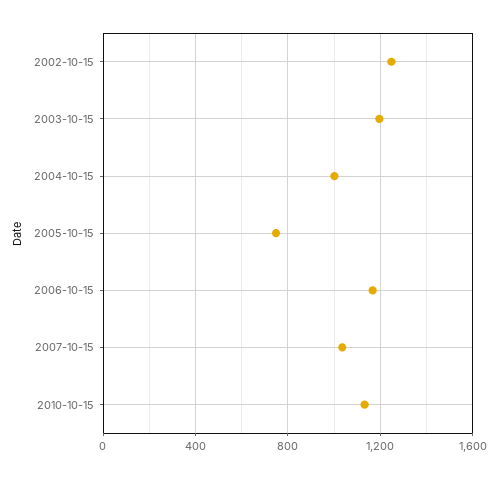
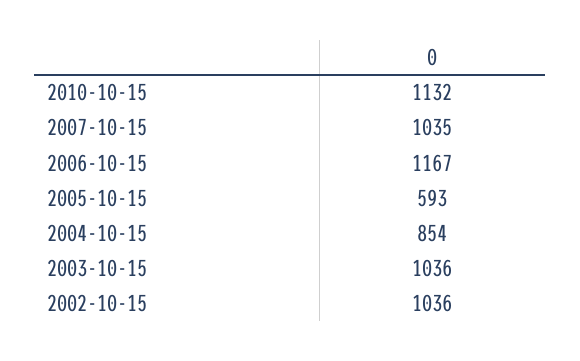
  {
-   "2002-10-15": 1250,
+   "2002-10-15": 1036,
-   "2003-10-15": 1200,
+   "2003-10-15": 1036,
-   "2004-10-15": 1000,
+   "2004-10-15": 854,
-   "2005-10-15": 750,
+   "2005-10-15": 593,
    "2006-10-15": 1167,
    "2007-10-15": 1035,
    "2010-10-15": 1132
  }

